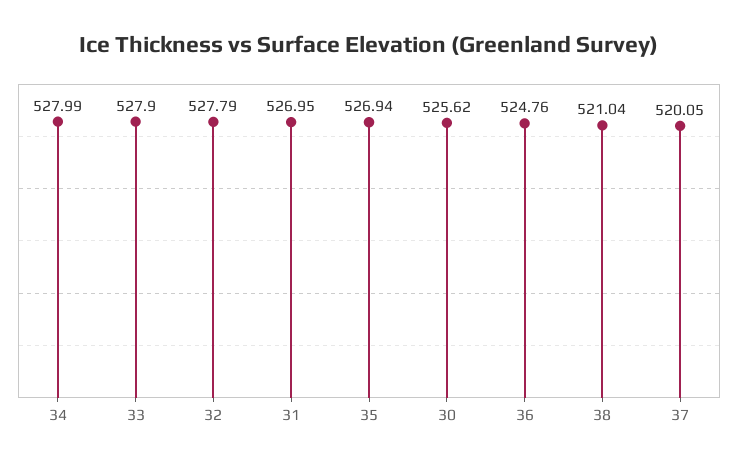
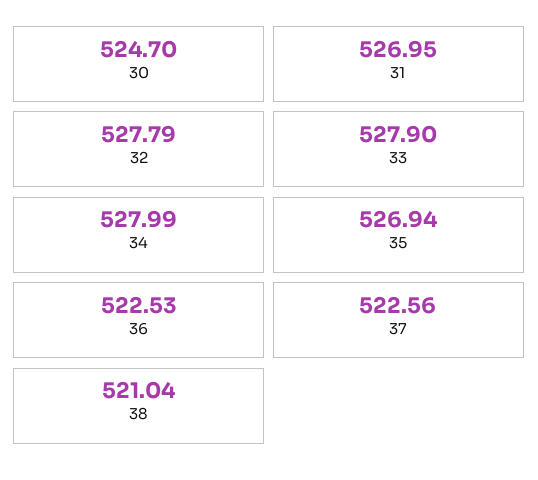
  {
    "34": 527.99,
    "33": 527.9,
    "32": 527.79,
    "31": 526.95,
    "35": 526.94,
-   "30": 525.62,
+   "30": 524.7,
-   "36": 524.76,
+   "36": 522.53,
    "38": 521.04,
-   "37": 520.05
+   "37": 522.56
  }

